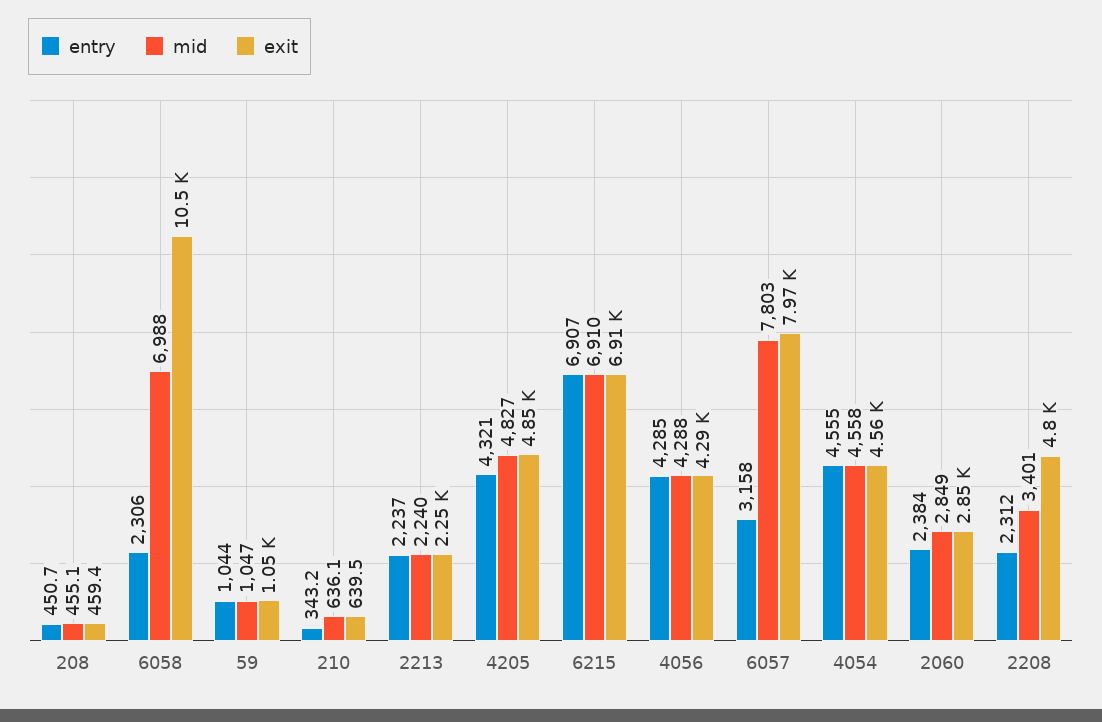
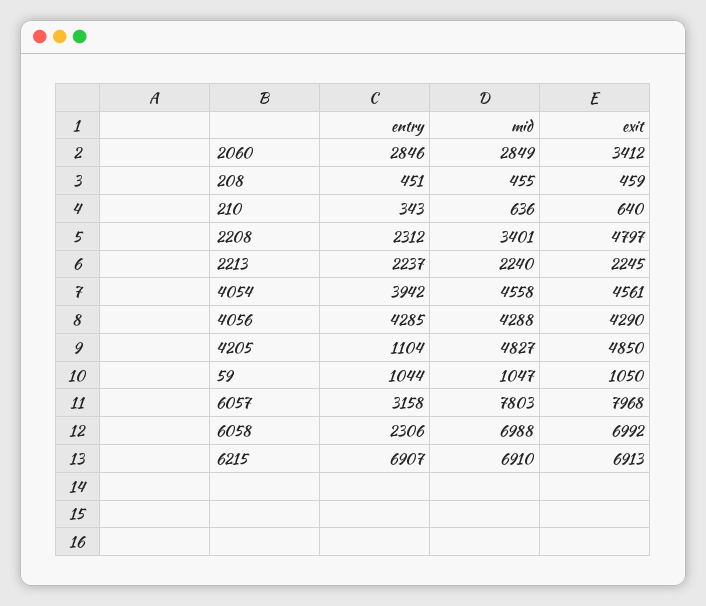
  {
    "entry": {
      "208": 450.7,
      "6058": 2306,
      "59": 1044,
      "210": 343.2,
      "2213": 2237,
-     "4205": 4321,
+     "4205": 1104,
      "6215": 6907,
      "4056": 4285,
      "6057": 3158,
-     "4054": 4555,
+     "4054": 3942,
-     "2060": 2384,
+     "2060": 2846,
      "2208": 2312
    },
    "mid": {
      "208": 455.1,
      "6058": 6988,
      "59": 1047,
      "210": 636.1,
      "2213": 2240,
      "4205": 4827,
      "6215": 6910,
      "4056": 4288,
      "6057": 7803,
      "4054": 4558,
      "2060": 2849,
      "2208": 3401
    },
    "exit": {
      "208": 459.4,
-     "6058": 10500,
+     "6058": 6992,
      "59": 1050,
      "210": 639.5,
      "2213": 2245,
      "4205": 4850,
      "6215": 6913,
      "4056": 4290,
      "6057": 7968,
      "4054": 4561,
-     "2060": 2850,
+     "2060": 3412,
      "2208": 4797
    }
  }

